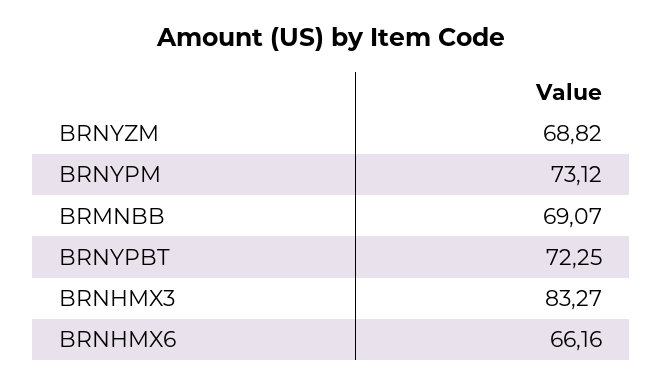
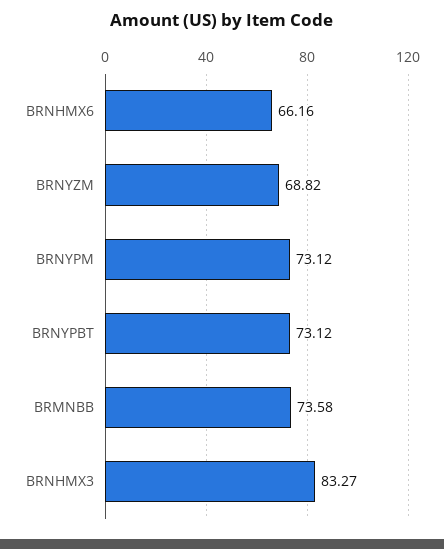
  {
    "BRNYZM": 68.82,
    "BRNYPM": 73.12,
-   "BRMNBB": 69.07,
+   "BRMNBB": 73.58,
-   "BRNYPBT": 72.25,
+   "BRNYPBT": 73.12,
    "BRNHMX3": 83.27,
    "BRNHMX6": 66.16
  }

